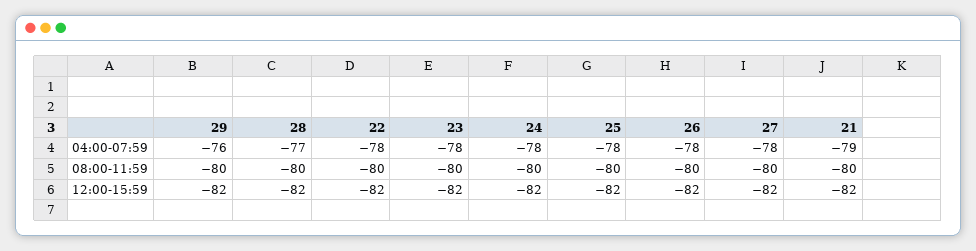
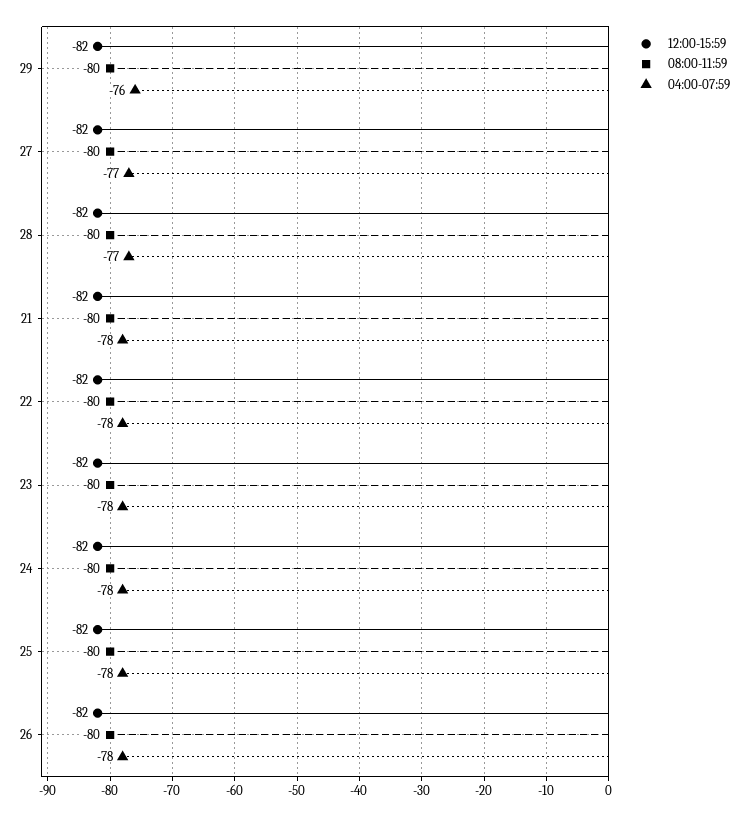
  {
    "04:00-07:59": {
      "29": -76,
      "28": -77,
      "22": -78,
      "23": -78,
      "24": -78,
      "25": -78,
      "26": -78,
-     "27": -78,
+     "27": -77,
-     "21": -79
+     "21": -78
    },
    "08:00-11:59": {
      "29": -80,
      "28": -80,
      "22": -80,
      "23": -80,
      "24": -80,
      "25": -80,
      "26": -80,
      "27": -80,
      "21": -80
    },
    "12:00-15:59": {
      "29": -82,
      "28": -82,
      "22": -82,
      "23": -82,
      "24": -82,
      "25": -82,
      "26": -82,
      "27": -82,
      "21": -82
    }
  }

